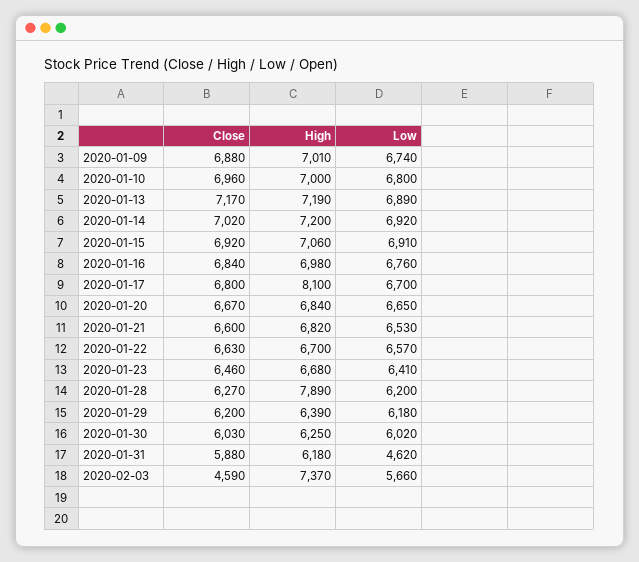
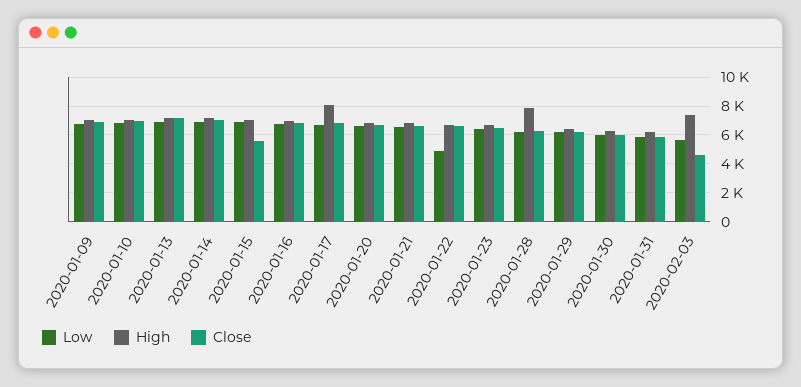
  {
    "Close": {
      "2020-01-09": 6880,
      "2020-01-10": 6960,
      "2020-01-13": 7170,
      "2020-01-14": 7020,
-     "2020-01-15": 6920,
+     "2020-01-15": 5500,
      "2020-01-16": 6840,
      "2020-01-17": 6800,
      "2020-01-20": 6670,
      "2020-01-21": 6600,
      "2020-01-22": 6630,
      "2020-01-23": 6460,
      "2020-01-28": 6270,
      "2020-01-29": 6200,
      "2020-01-30": 6030,
      "2020-01-31": 5880,
      "2020-02-03": 4590
    },
    "High": {
      "2020-01-09": 7010,
      "2020-01-10": 7000,
      "2020-01-13": 7190,
      "2020-01-14": 7200,
      "2020-01-15": 7060,
      "2020-01-16": 6980,
      "2020-01-17": 8100,
      "2020-01-20": 6840,
      "2020-01-21": 6820,
      "2020-01-22": 6700,
      "2020-01-23": 6680,
      "2020-01-28": 7890,
      "2020-01-29": 6390,
      "2020-01-30": 6250,
      "2020-01-31": 6180,
      "2020-02-03": 7370
    },
    "Low": {
      "2020-01-09": 6740,
      "2020-01-10": 6800,
      "2020-01-13": 6890,
      "2020-01-14": 6920,
      "2020-01-15": 6910,
      "2020-01-16": 6760,
      "2020-01-17": 6700,
      "2020-01-20": 6650,
      "2020-01-21": 6530,
-     "2020-01-22": 6570,
+     "2020-01-22": 5000,
      "2020-01-23": 6410,
      "2020-01-28": 6200,
      "2020-01-29": 6180,
      "2020-01-30": 6020,
-     "2020-01-31": 4620,
+     "2020-01-31": 6000,
      "2020-02-03": 5660
    }
  }

